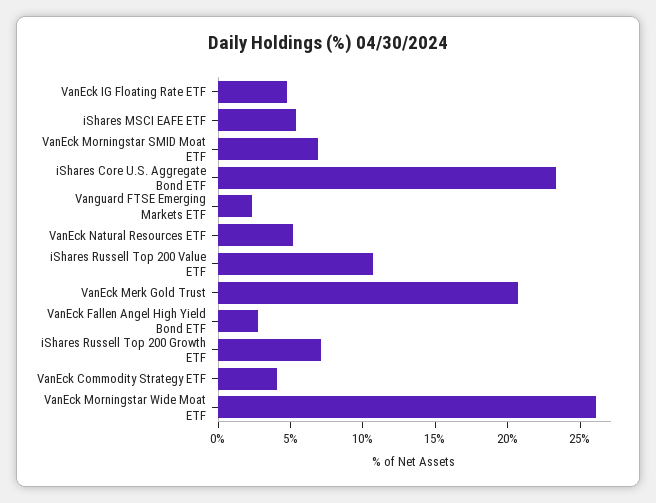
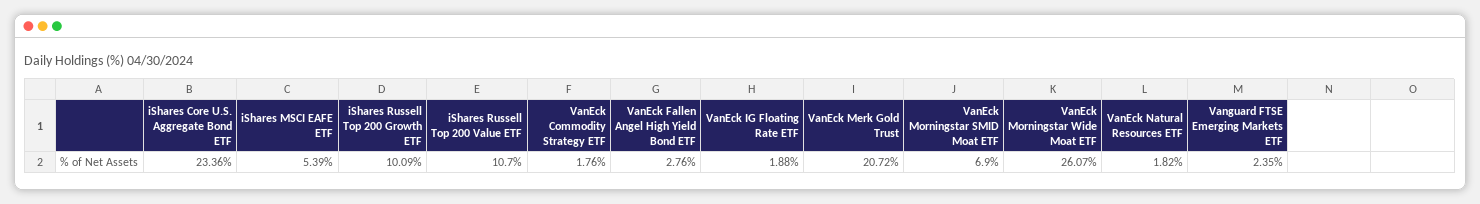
  {
-   "VanEck IG Floating Rate ETF": 5,
+   "VanEck IG Floating Rate ETF": 1.88,
    "iShares MSCI EAFE ETF": 5.39,
    "VanEck Morningstar SMID Moat ETF": 6.9,
    "iShares Core U.S. Aggregate Bond ETF": 23.36,
    "Vanguard FTSE Emerging Markets ETF": 2.35,
-   "VanEck Natural Resources ETF": 5,
+   "VanEck Natural Resources ETF": 1.82,
    "iShares Russell Top 200 Value ETF": 10.7,
    "VanEck Merk Gold Trust": 20.72,
    "VanEck Fallen Angel High Yield Bond ETF": 2.76,
-   "iShares Russell Top 200 Growth ETF": 7,
+   "iShares Russell Top 200 Growth ETF": 10.09,
-   "VanEck Commodity Strategy ETF": 4,
+   "VanEck Commodity Strategy ETF": 1.76,
    "VanEck Morningstar Wide Moat ETF": 26.07
  }

